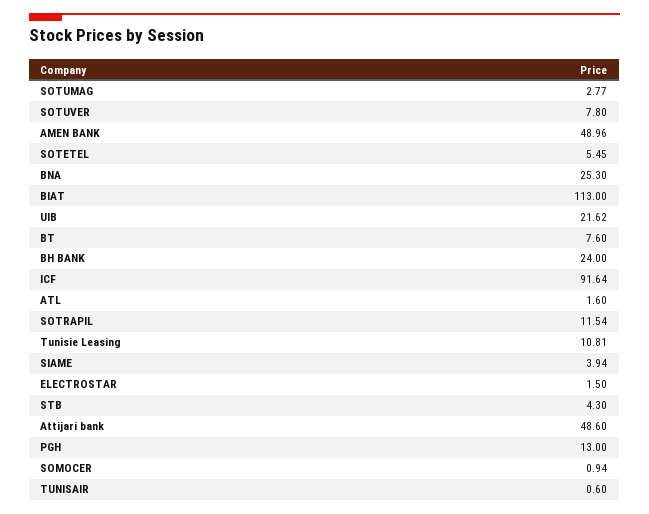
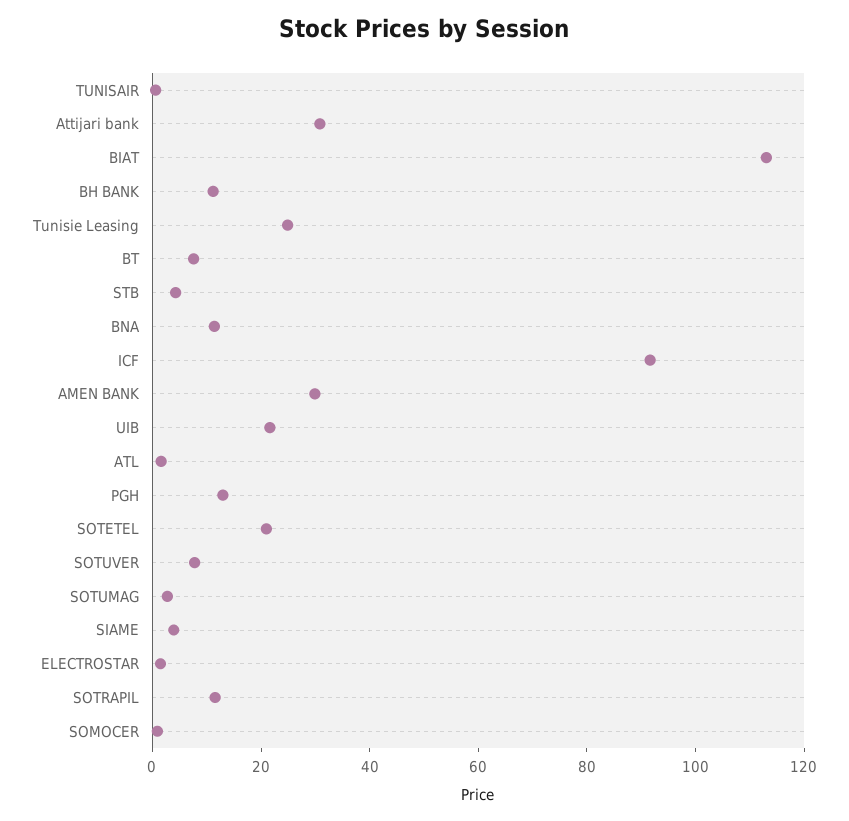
  {
    "SOTUMAG": 2.77,
    "SOTUVER": 7.8,
-   "AMEN BANK": 48.96,
+   "AMEN BANK": 30,
-   "SOTETEL": 5.45,
+   "SOTETEL": 20,
-   "BNA": 25.3,
+   "BNA": 10,
    "BIAT": 113,
    "UIB": 21.62,
    "BT": 7.6,
-   "BH BANK": 24,
+   "BH BANK": 10,
    "ICF": 91.64,
    "ATL": 1.6,
    "SOTRAPIL": 11.54,
-   "Tunisie Leasing": 10.81,
+   "Tunisie Leasing": 25,
    "SIAME": 3.94,
    "ELECTROSTAR": 1.5,
    "STB": 4.3,
-   "Attijari bank": 48.6,
+   "Attijari bank": 30,
    "PGH": 13,
    "SOMOCER": 0.94,
    "TUNISAIR": 0.6
  }

